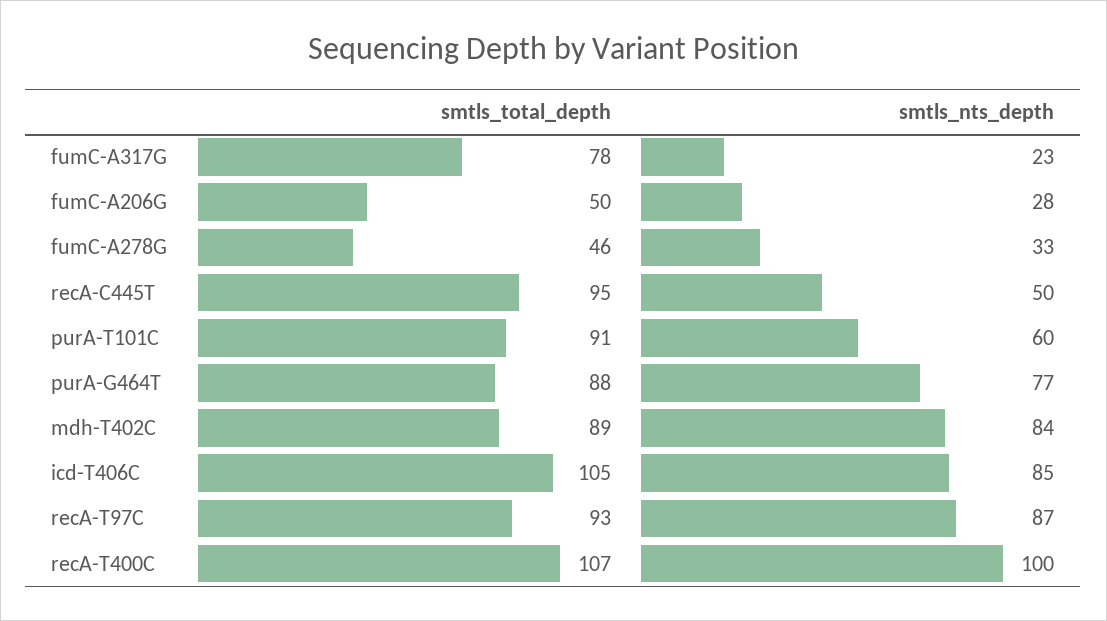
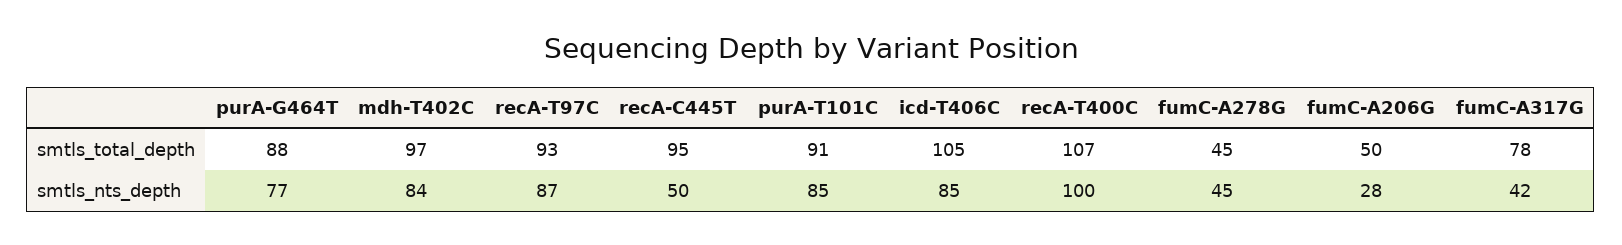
  {
    "smtls_total_depth": {
      "fumC-A317G": 78,
      "fumC-A206G": 50,
-     "fumC-A278G": 46,
+     "fumC-A278G": 45,
      "recA-C445T": 95,
      "purA-T101C": 91,
      "purA-G464T": 88,
-     "mdh-T402C": 89,
+     "mdh-T402C": 97,
      "icd-T406C": 105,
      "recA-T97C": 93,
      "recA-T400C": 107
    },
    "smtls_nts_depth": {
-     "fumC-A317G": 23,
+     "fumC-A317G": 42,
      "fumC-A206G": 28,
-     "fumC-A278G": 33,
+     "fumC-A278G": 45,
      "recA-C445T": 50,
-     "purA-T101C": 60,
+     "purA-T101C": 85,
      "purA-G464T": 77,
      "mdh-T402C": 84,
      "icd-T406C": 85,
      "recA-T97C": 87,
      "recA-T400C": 100
    }
  }

